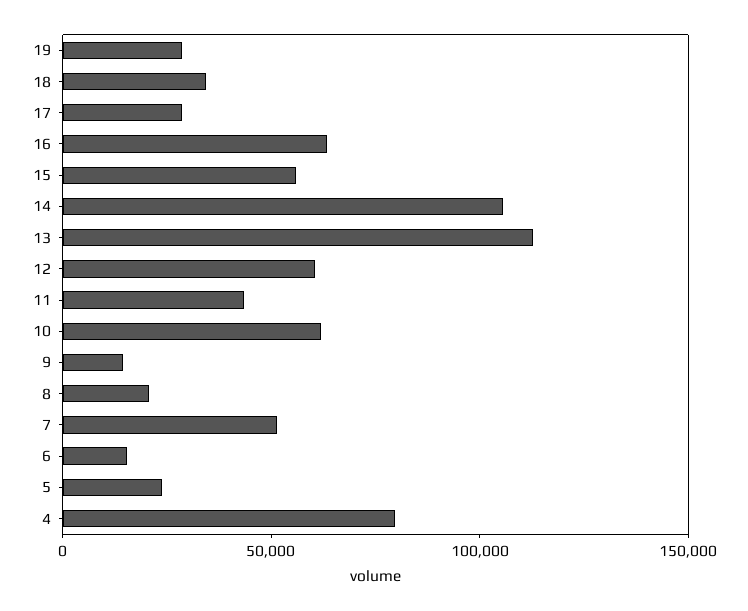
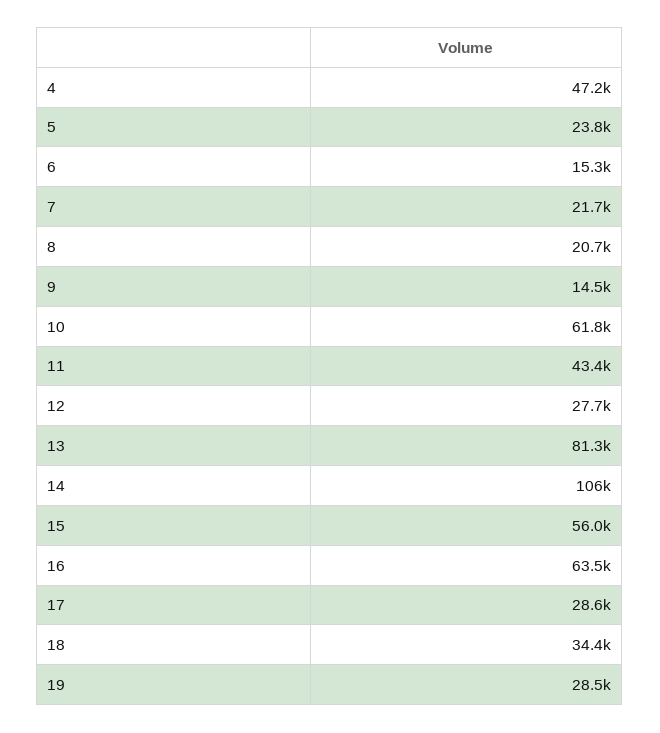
  {
    "19": 28500,
    "18": 34400,
    "17": 28600,
    "16": 63500,
    "15": 56000,
    "14": 106000,
-   "13": 110000,
+   "13": 81300,
-   "12": 60000,
+   "12": 27700,
    "11": 43400,
    "10": 61800,
    "9": 14500,
    "8": 20700,
-   "7": 50000,
+   "7": 21700,
    "6": 15300,
    "5": 23800,
-   "4": 80000
+   "4": 47200
  }

